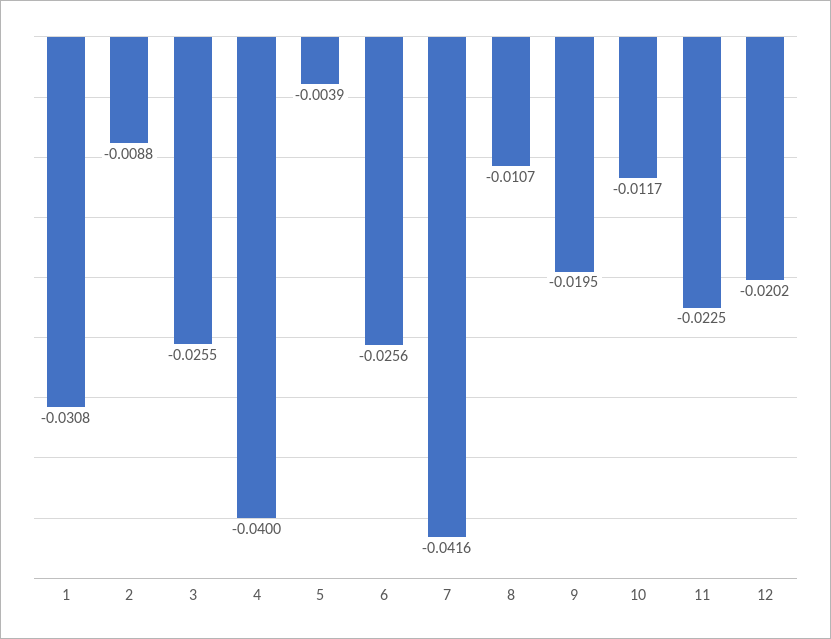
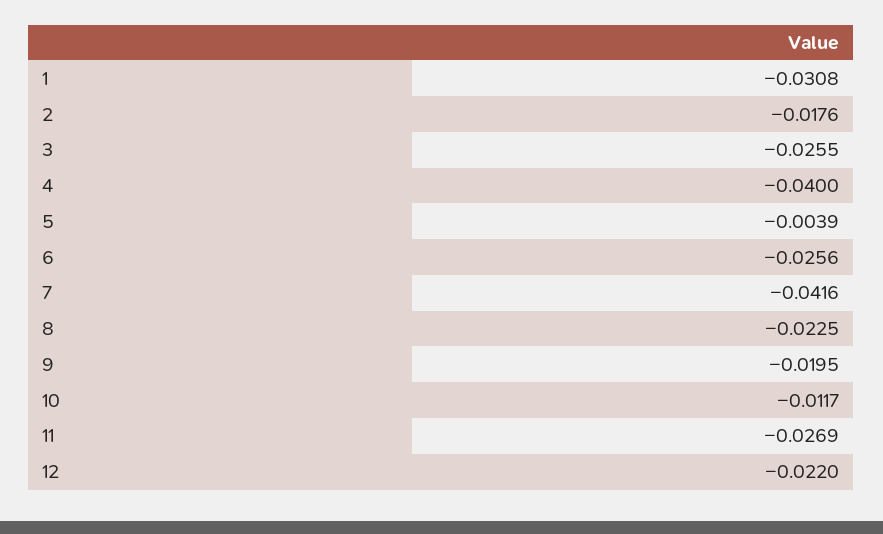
  {
    "1": -0.0308,
-   "2": -0.0088,
+   "2": -0.0176,
    "3": -0.0255,
    "4": -0.04,
    "5": -0.0039,
    "6": -0.0256,
    "7": -0.0416,
-   "8": -0.0107,
+   "8": -0.0225,
    "9": -0.0195,
    "10": -0.0117,
-   "11": -0.0225,
+   "11": -0.0269,
-   "12": -0.0202
+   "12": -0.022
  }

